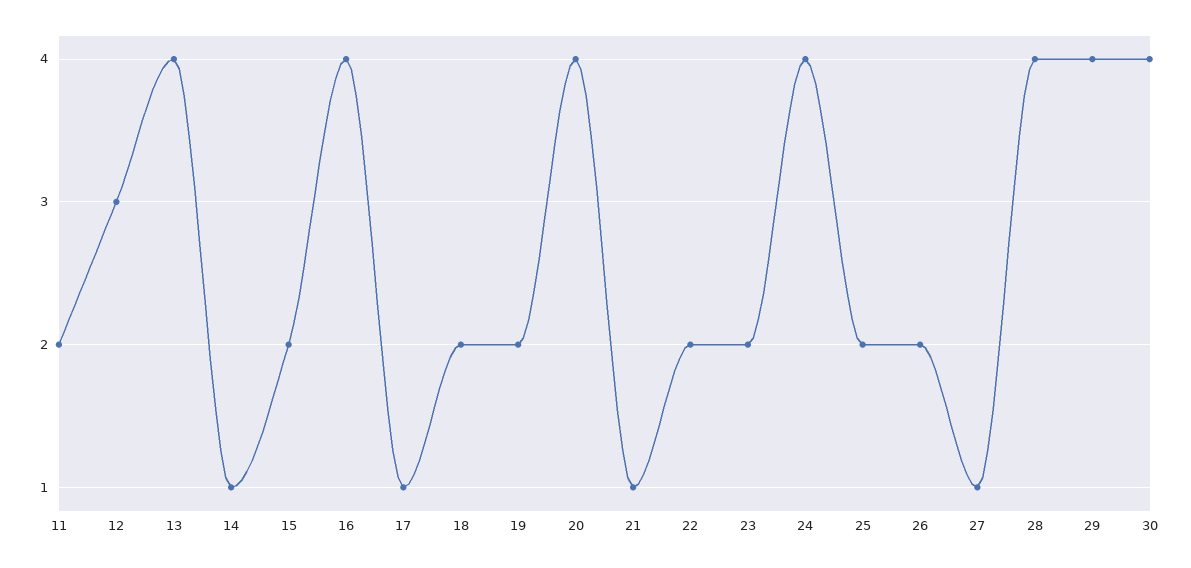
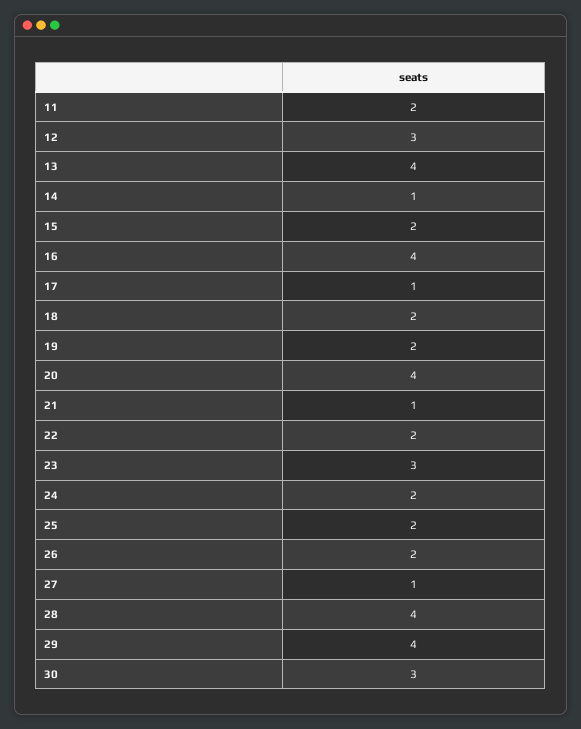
  {
    "11": 2,
    "12": 3,
    "13": 4,
    "14": 1,
    "15": 2,
    "16": 4,
    "17": 1,
    "18": 2,
    "19": 2,
    "20": 4,
    "21": 1,
    "22": 2,
-   "23": 2,
+   "23": 3,
-   "24": 4,
+   "24": 2,
    "25": 2,
    "26": 2,
    "27": 1,
    "28": 4,
    "29": 4,
-   "30": 4
+   "30": 3
  }

